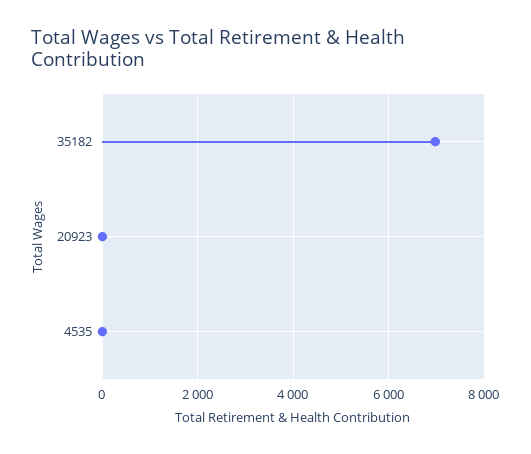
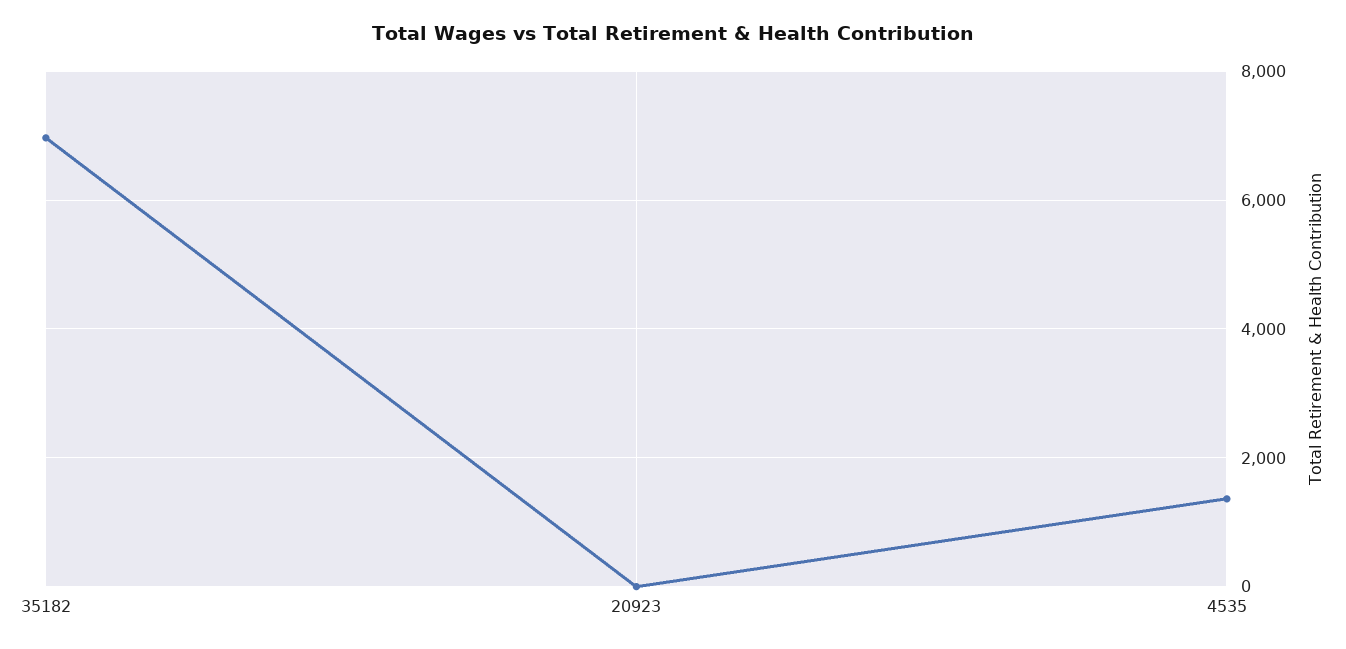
  {
    "35182": 7000,
    "20923": 0,
-   "4535": 0
+   "4535": 1400
  }

